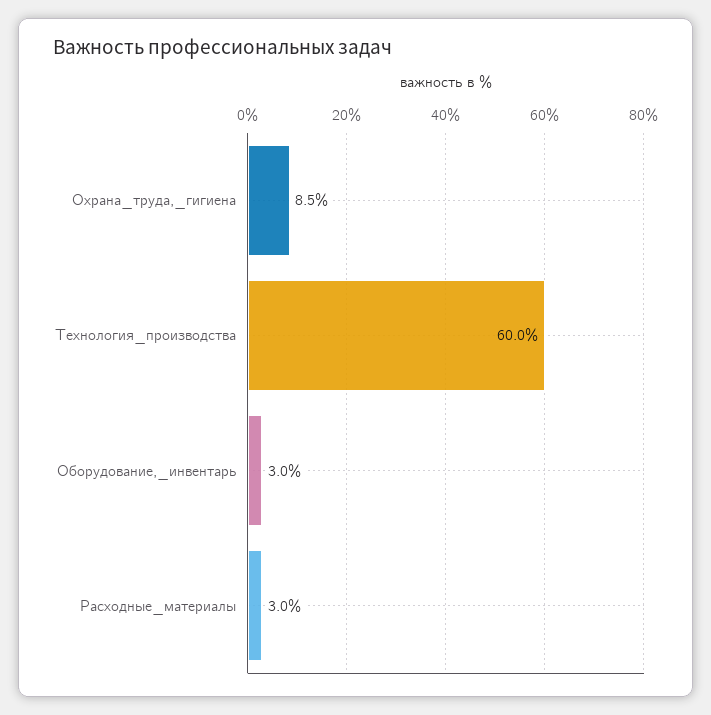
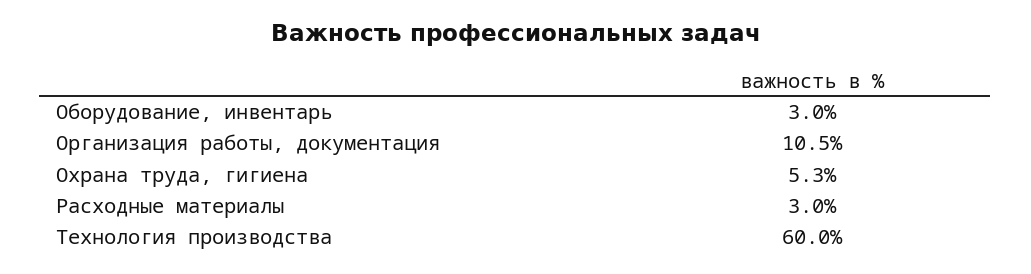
  {
-   "Охрана_труда,_гигиена": 8.5,
+   "Охрана_труда,_гигиена": 5.3,
    "Технология_производства": 60,
    "Оборудование,_инвентарь": 3,
-   "Расходные_материалы": 3
+   "Расходные_материалы": 3,
+   "Организация работы, документация": 10.5
  }

